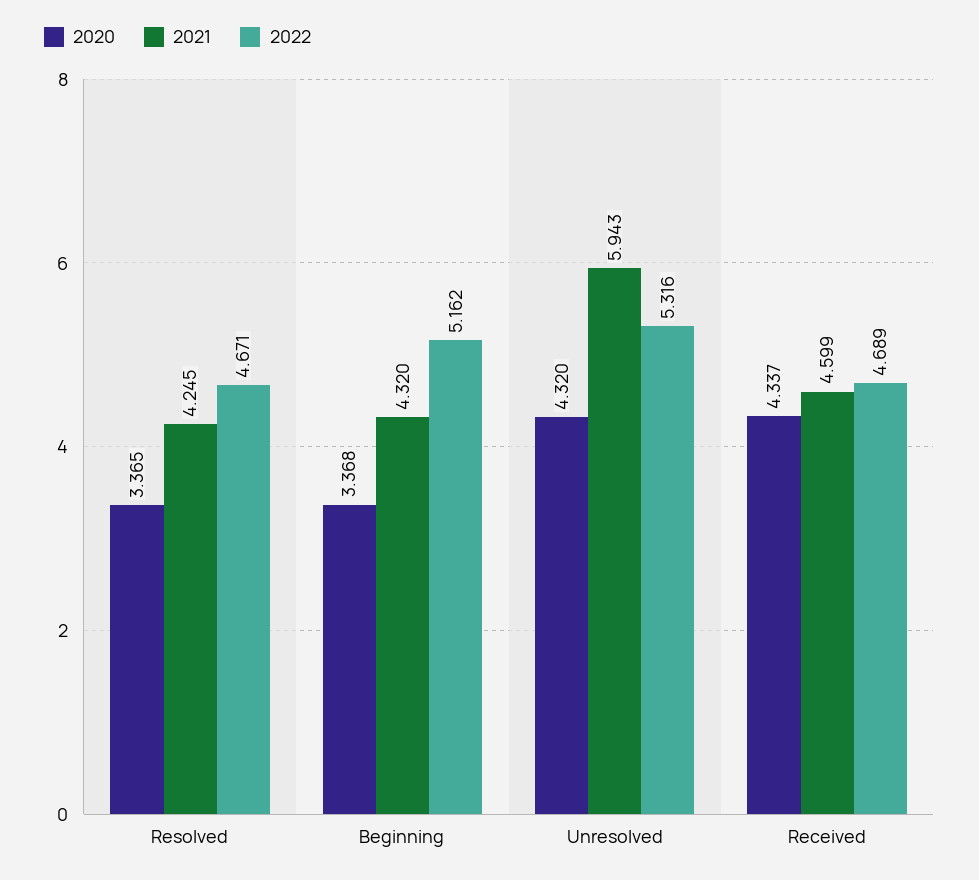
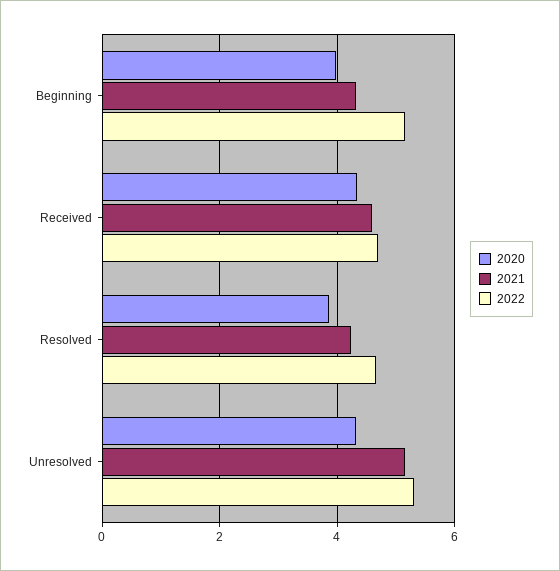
  {
    "2020": {
-     "Resolved": 3.365,
+     "Resolved": 3.8,
-     "Beginning": 3.368,
+     "Beginning": 4,
      "Unresolved": 4.32,
      "Received": 4.337
    },
    "2021": {
      "Resolved": 4.245,
      "Beginning": 4.32,
-     "Unresolved": 5.943,
+     "Unresolved": 5.2,
      "Received": 4.599
    },
    "2022": {
      "Resolved": 4.671,
      "Beginning": 5.162,
      "Unresolved": 5.316,
      "Received": 4.689
    }
  }

